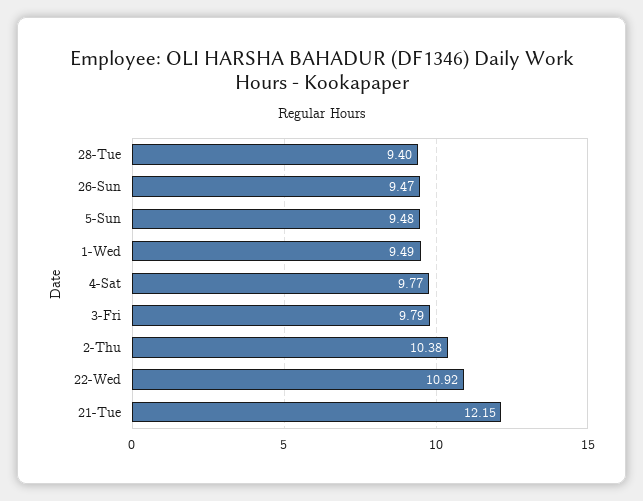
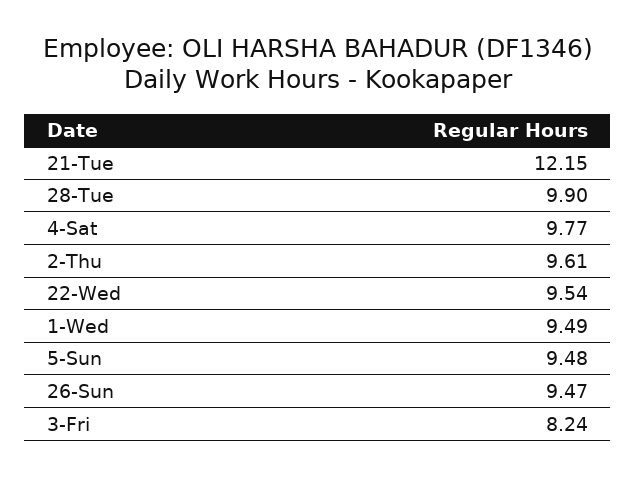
  {
-   "28-Tue": 9.4,
+   "28-Tue": 9.9,
    "26-Sun": 9.47,
    "5-Sun": 9.48,
    "1-Wed": 9.49,
    "4-Sat": 9.77,
-   "3-Fri": 9.79,
+   "3-Fri": 8.24,
-   "2-Thu": 10.38,
+   "2-Thu": 9.61,
-   "22-Wed": 10.92,
+   "22-Wed": 9.54,
    "21-Tue": 12.15
  }

